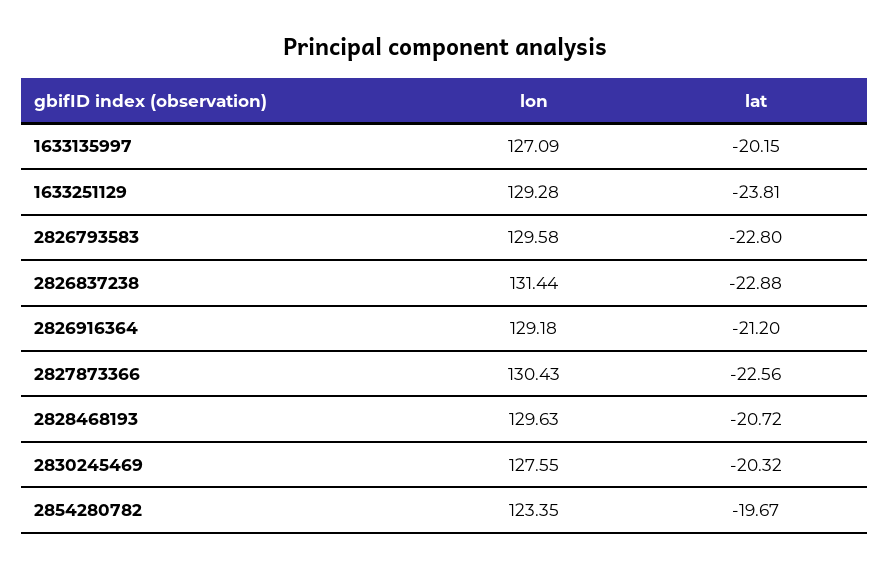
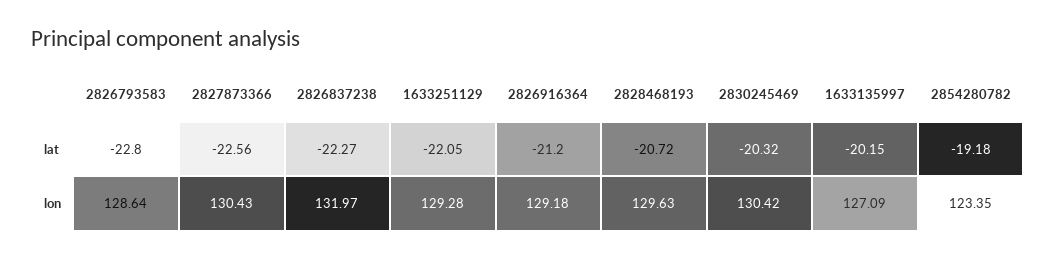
  {
    "lon": {
      "1633135997": 127.09,
      "1633251129": 129.28,
-     "2826793583": 129.58,
+     "2826793583": 128.64,
-     "2826837238": 131.44,
+     "2826837238": 131.97,
      "2826916364": 129.18,
      "2827873366": 130.43,
      "2828468193": 129.63,
-     "2830245469": 127.55,
+     "2830245469": 130.42,
      "2854280782": 123.35
    },
    "lat": {
      "1633135997": -20.15,
-     "1633251129": -23.81,
+     "1633251129": -22.05,
      "2826793583": -22.8,
-     "2826837238": -22.88,
+     "2826837238": -22.27,
      "2826916364": -21.2,
      "2827873366": -22.56,
      "2828468193": -20.72,
      "2830245469": -20.32,
-     "2854280782": -19.67
+     "2854280782": -19.18
    }
  }

